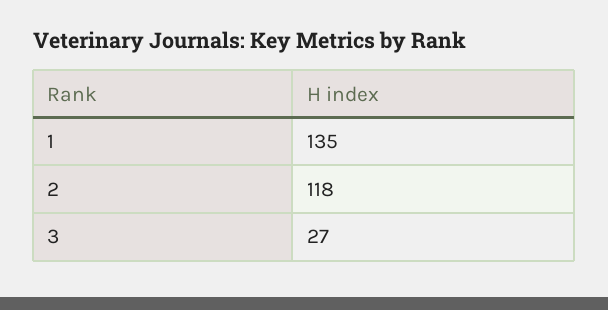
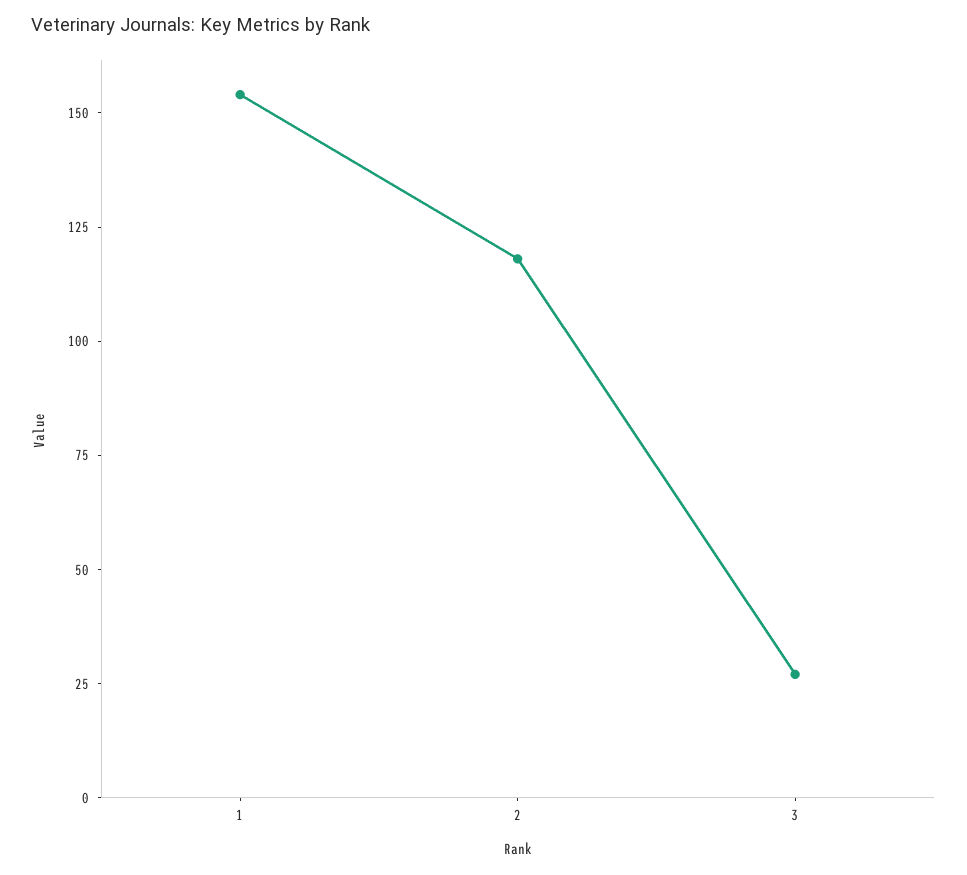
  {
-   "1": 135,
+   "1": 155,
    "2": 118,
    "3": 27
  }

